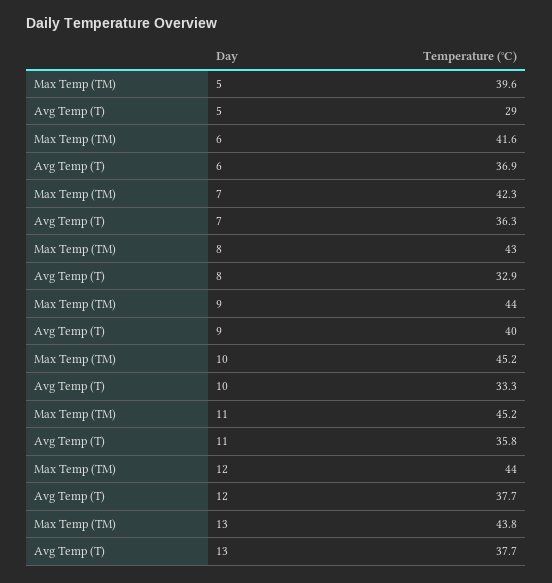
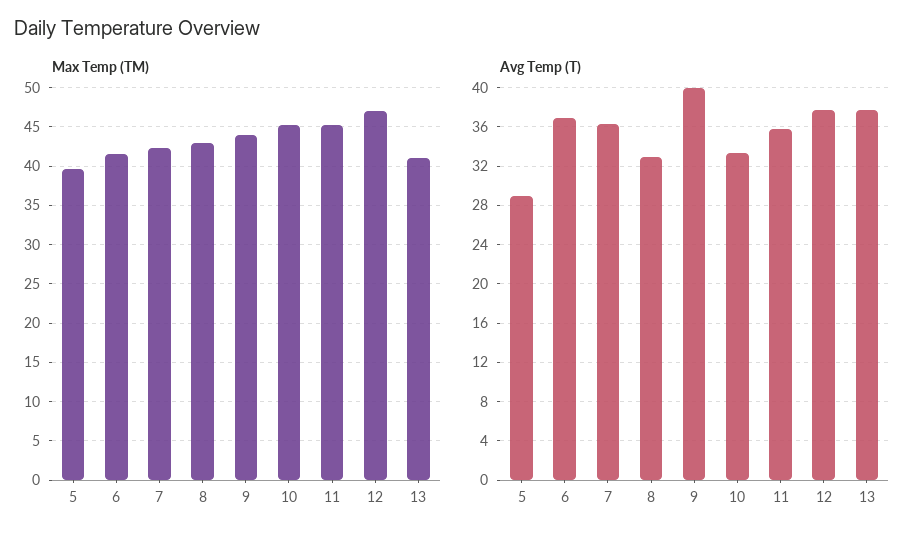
  {
    "Max Temp (TM)": {
      "5": 39.6,
      "6": 41.6,
      "7": 42.3,
      "8": 43,
      "9": 44,
      "10": 45.2,
      "11": 45.2,
-     "12": 44,
+     "12": 47,
-     "13": 43.8
+     "13": 41
    },
    "Avg Temp (T)": {
      "5": 29,
      "6": 36.9,
      "7": 36.3,
      "8": 32.9,
      "9": 40,
      "10": 33.3,
      "11": 35.8,
      "12": 37.7,
      "13": 37.7
    }
  }

